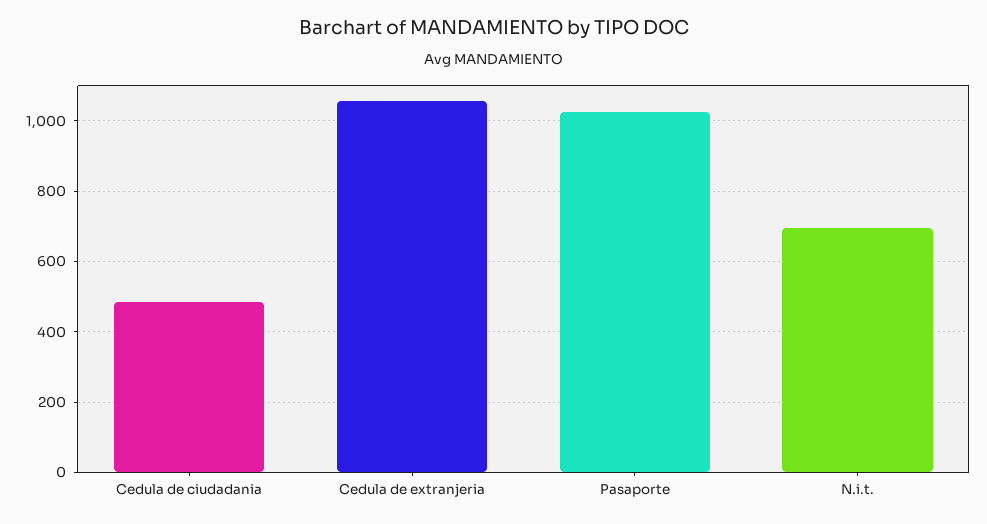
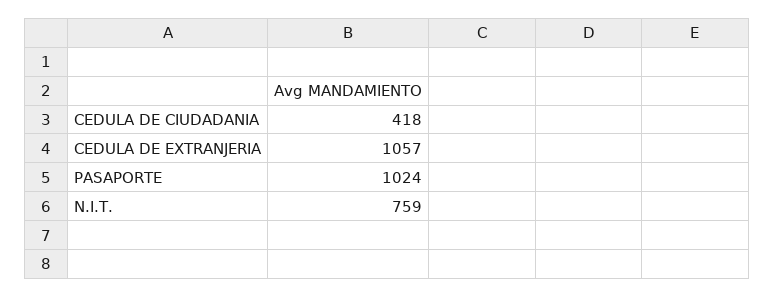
  {
-   "Cedula de ciudadania": 480,
+   "Cedula de ciudadania": 418,
    "Cedula de extranjeria": 1057,
    "Pasaporte": 1024,
-   "N.i.t.": 700
+   "N.i.t.": 759
  }

